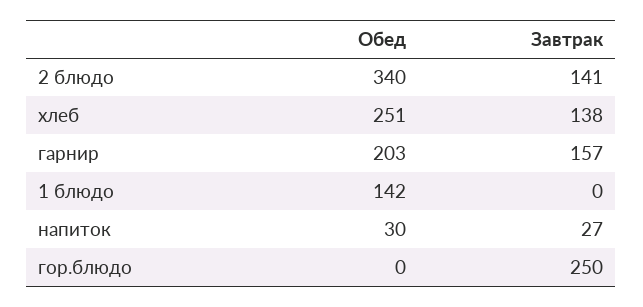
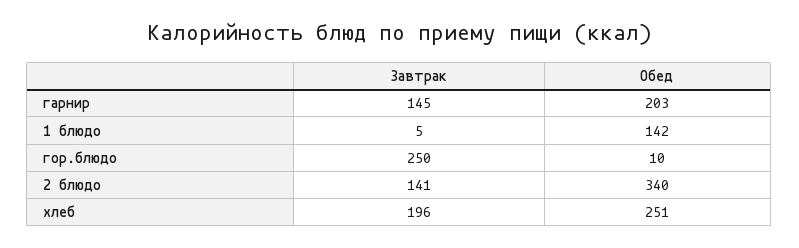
  {
    "Обед": {
      "2 блюдо": 340,
      "хлеб": 251,
      "гарнир": 203,
      "1 блюдо": 142,
-     "напиток": 30,
-     "гор.блюдо": 0
+     "гор.блюдо": 10
    },
    "Завтрак": {
      "2 блюдо": 141,
-     "хлеб": 138,
+     "хлеб": 196,
-     "гарнир": 157,
+     "гарнир": 145,
-     "1 блюдо": 0,
+     "1 блюдо": 5,
-     "напиток": 27,
      "гор.блюдо": 250
    }
  }

